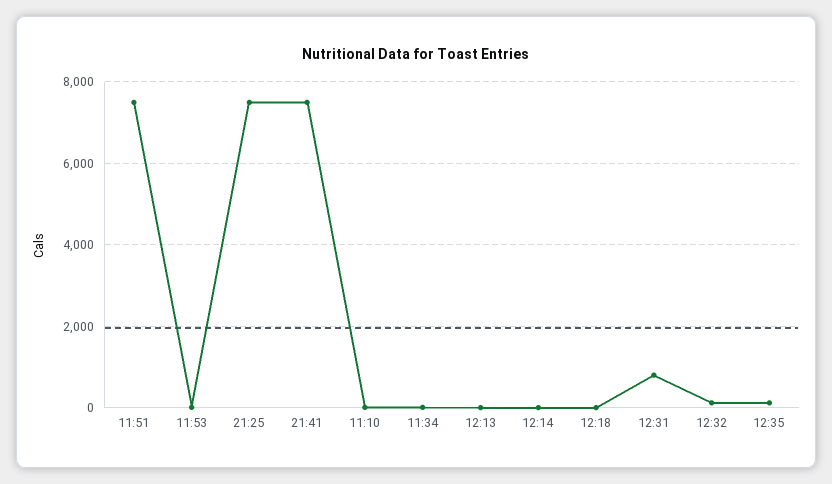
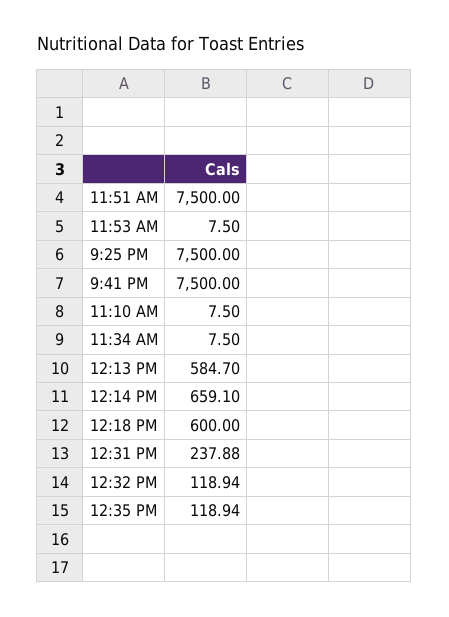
  {
    "11:51": 7500,
    "11:53": 7.5,
    "21:25": 7500,
    "21:41": 7500,
    "11:10": 7.5,
    "11:34": 7.5,
-   "12:13": 0,
+   "12:13": 584.7,
-   "12:14": 0,
+   "12:14": 659.1,
-   "12:18": 0,
+   "12:18": 600,
-   "12:31": 800,
+   "12:31": 237.88,
    "12:32": 118.94,
    "12:35": 118.94
  }

